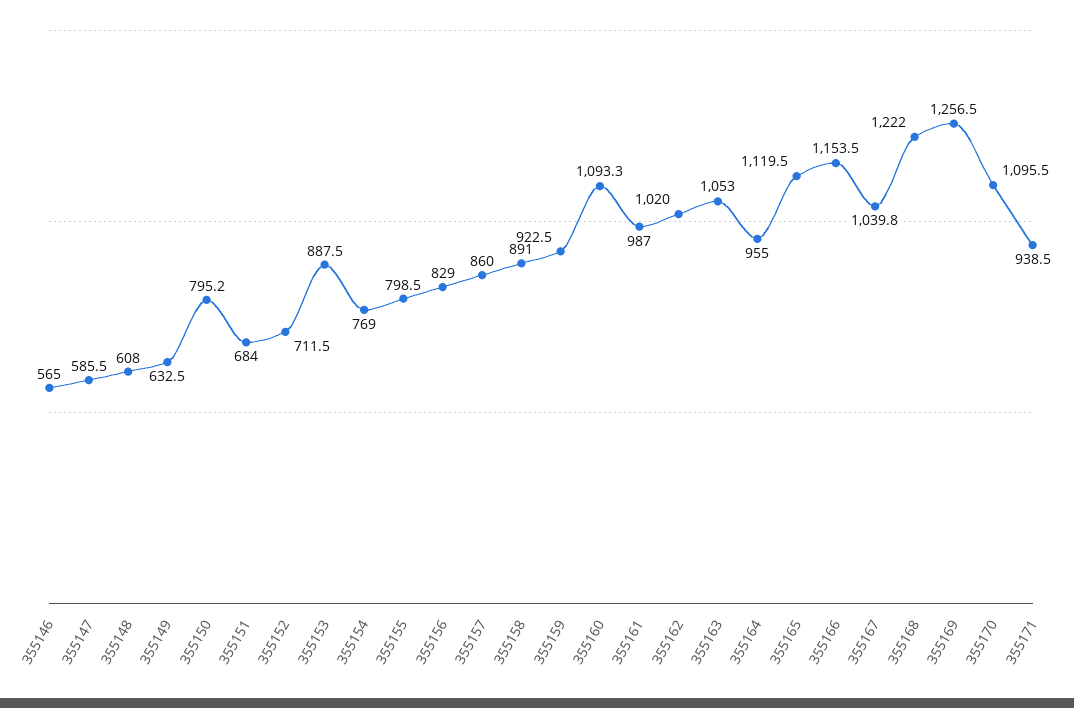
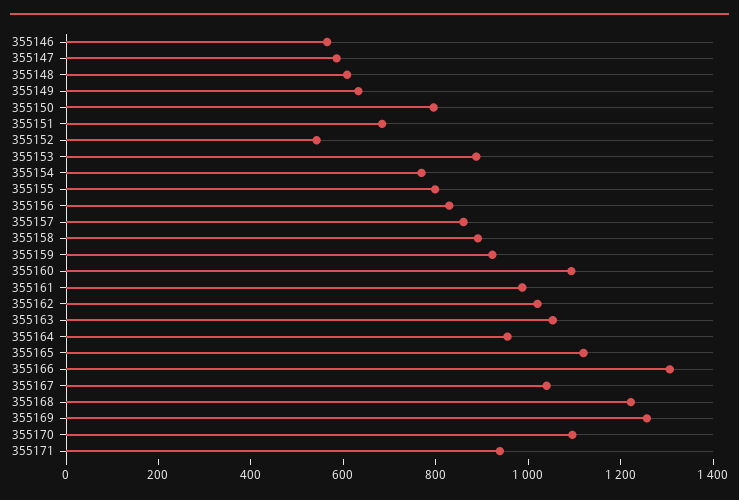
  {
    "355146": 565,
    "355147": 585.5,
    "355148": 608,
    "355149": 632.5,
    "355150": 795.2,
    "355151": 684,
-   "355152": 711.5,
+   "355152": 550,
    "355153": 887.5,
    "355154": 769,
    "355155": 798.5,
    "355156": 829,
    "355157": 860,
    "355158": 891,
    "355159": 922.5,
    "355160": 1093.3,
    "355161": 987,
    "355162": 1020,
    "355163": 1053,
    "355164": 955,
    "355165": 1119.5,
-   "355166": 1153.5,
+   "355166": 1300,
    "355167": 1039.8,
    "355168": 1222,
    "355169": 1256.5,
    "355170": 1095.5,
    "355171": 938.5
  }

